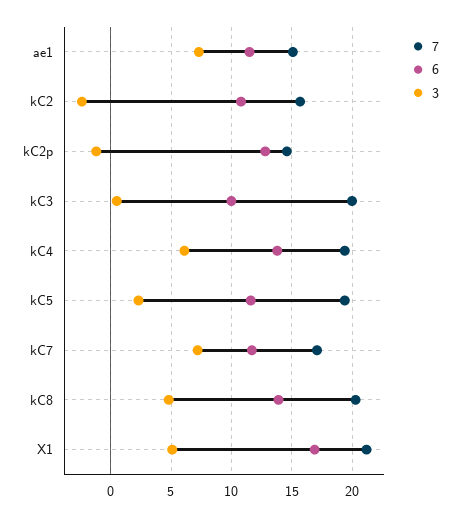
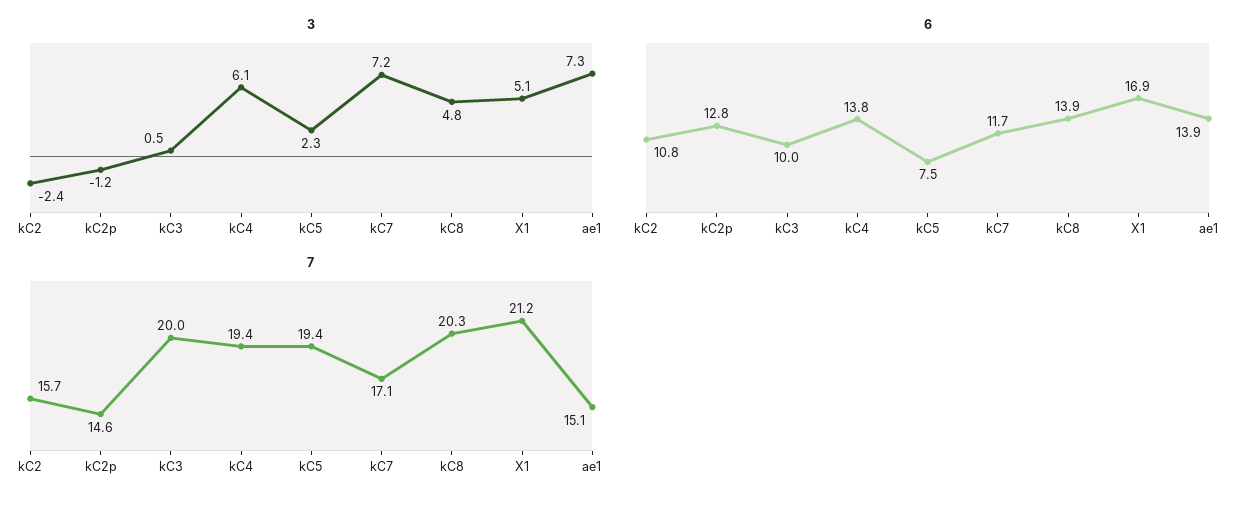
  {
    "7": {
      "ae1": 15.1,
      "kC2": 15.7,
      "kC2p": 14.6,
      "kC3": 20,
      "kC4": 19.4,
      "kC5": 19.4,
      "kC7": 17.1,
      "kC8": 20.3,
      "X1": 21.2
    },
    "6": {
-     "ae1": 11.5,
+     "ae1": 13.9,
      "kC2": 10.8,
      "kC2p": 12.8,
      "kC3": 10,
      "kC4": 13.8,
-     "kC5": 11.5,
+     "kC5": 7.5,
      "kC7": 11.7,
      "kC8": 13.9,
      "X1": 16.9
    },
    "3": {
      "ae1": 7.3,
      "kC2": -2.4,
      "kC2p": -1.2,
      "kC3": 0.5,
      "kC4": 6.1,
      "kC5": 2.3,
      "kC7": 7.2,
      "kC8": 4.8,
      "X1": 5.1
    }
  }

